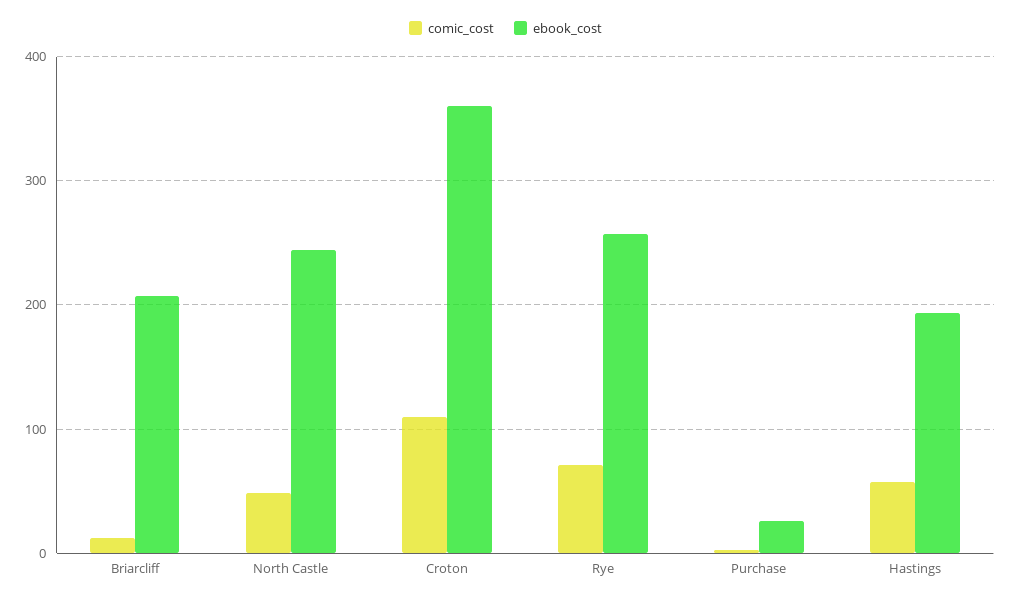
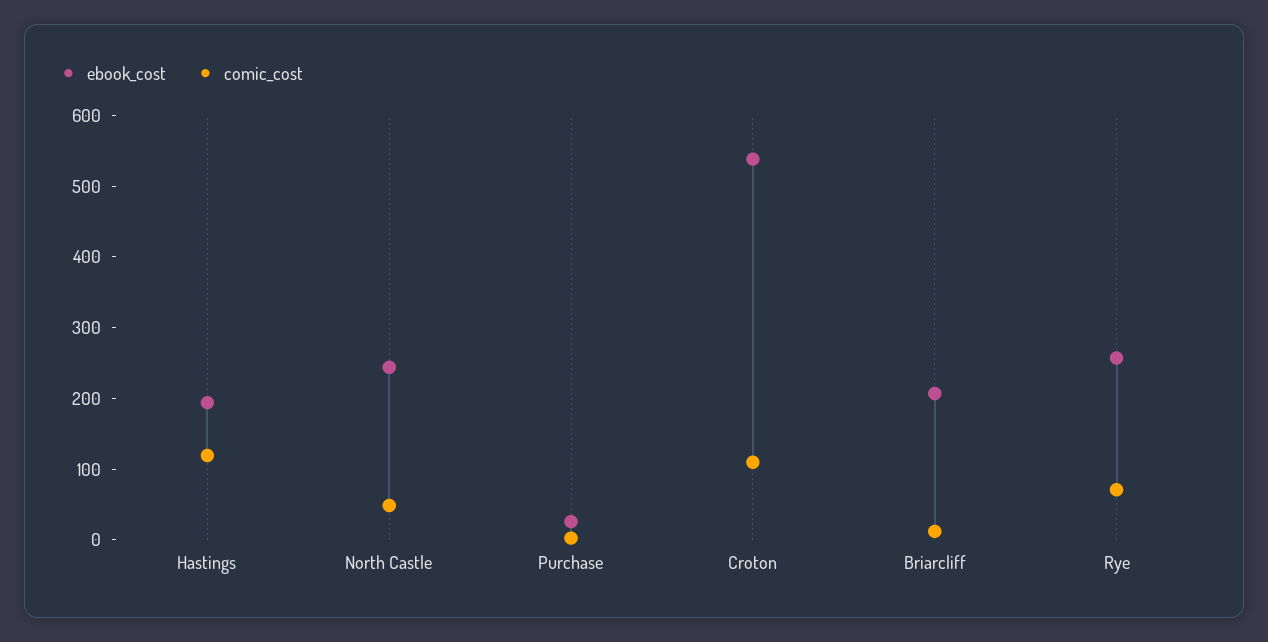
  {
    "comic_cost": {
      "Briarcliff": 10,
      "North Castle": 50,
      "Croton": 110,
      "Rye": 70,
      "Purchase": 0,
-     "Hastings": 60
+     "Hastings": 120
    },
    "ebook_cost": {
      "Briarcliff": 210,
      "North Castle": 240,
-     "Croton": 360,
+     "Croton": 540,
      "Rye": 260,
      "Purchase": 30,
      "Hastings": 190
    }
  }

